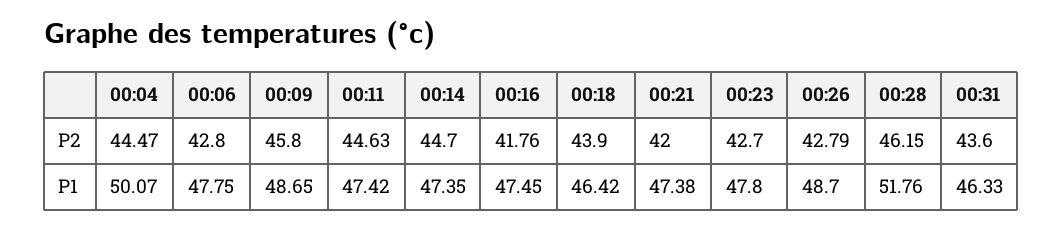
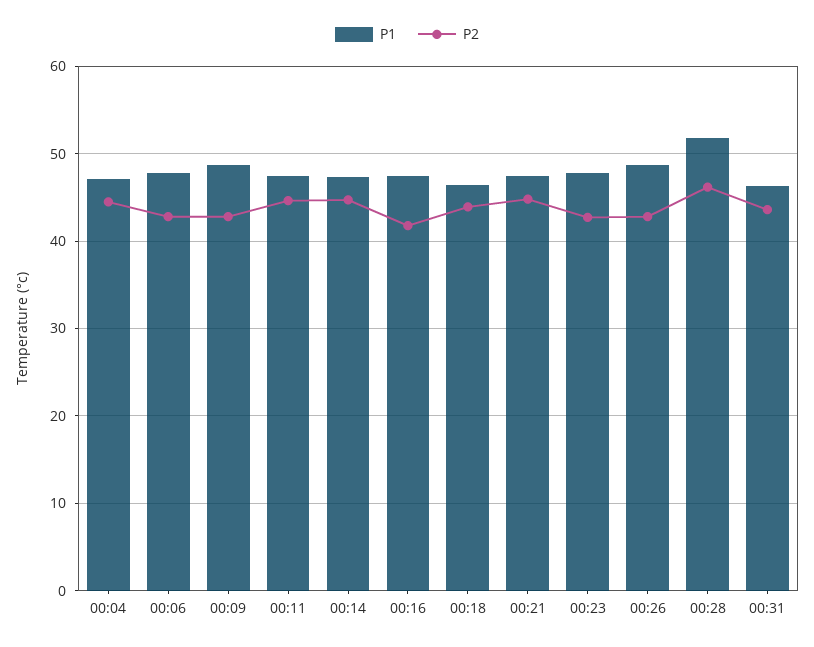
  {
    "P2": {
      "00:04": 44.47,
      "00:06": 42.8,
-     "00:09": 45.8,
+     "00:09": 43,
      "00:11": 44.63,
      "00:14": 44.7,
      "00:16": 41.76,
      "00:18": 43.9,
-     "00:21": 42,
+     "00:21": 45,
      "00:23": 42.7,
      "00:26": 42.79,
      "00:28": 46.15,
      "00:31": 43.6
    },
    "P1": {
-     "00:04": 50.07,
+     "00:04": 47,
      "00:06": 47.75,
      "00:09": 48.65,
      "00:11": 47.42,
      "00:14": 47.35,
      "00:16": 47.45,
      "00:18": 46.42,
      "00:21": 47.38,
      "00:23": 47.8,
      "00:26": 48.7,
      "00:28": 51.76,
      "00:31": 46.33
    }
  }

